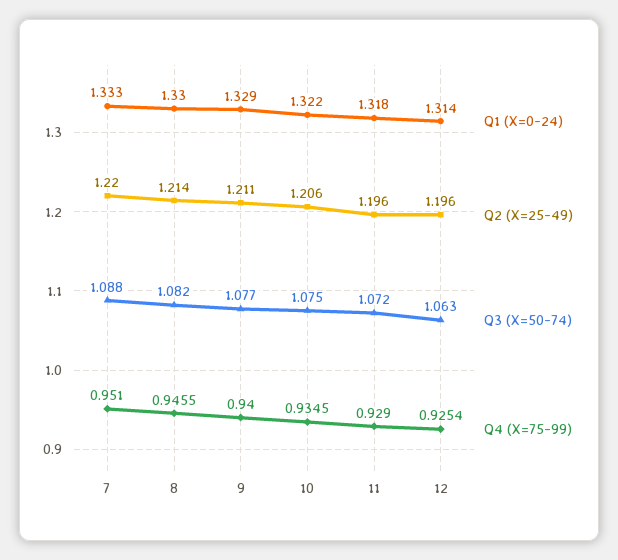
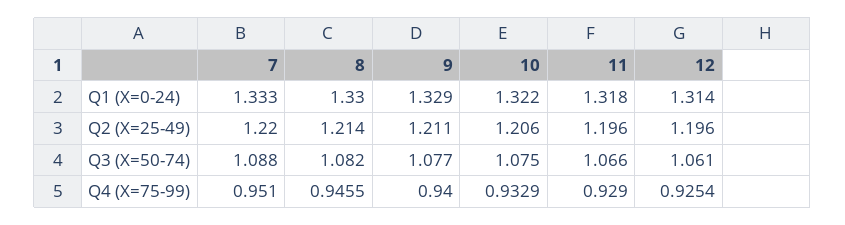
  {
    "Q1 (X=0-24)": {
      "7": 1.333,
      "8": 1.33,
      "9": 1.329,
      "10": 1.322,
      "11": 1.318,
      "12": 1.314
    },
    "Q2 (X=25-49)": {
      "7": 1.22,
      "8": 1.214,
      "9": 1.211,
      "10": 1.206,
      "11": 1.196,
      "12": 1.196
    },
    "Q3 (X=50-74)": {
      "7": 1.088,
      "8": 1.082,
      "9": 1.077,
      "10": 1.075,
-     "11": 1.072,
+     "11": 1.066,
-     "12": 1.063
+     "12": 1.061
    },
    "Q4 (X=75-99)": {
      "7": 0.951,
      "8": 0.9455,
      "9": 0.94,
-     "10": 0.9345,
+     "10": 0.9329,
      "11": 0.929,
      "12": 0.9254
    }
  }

